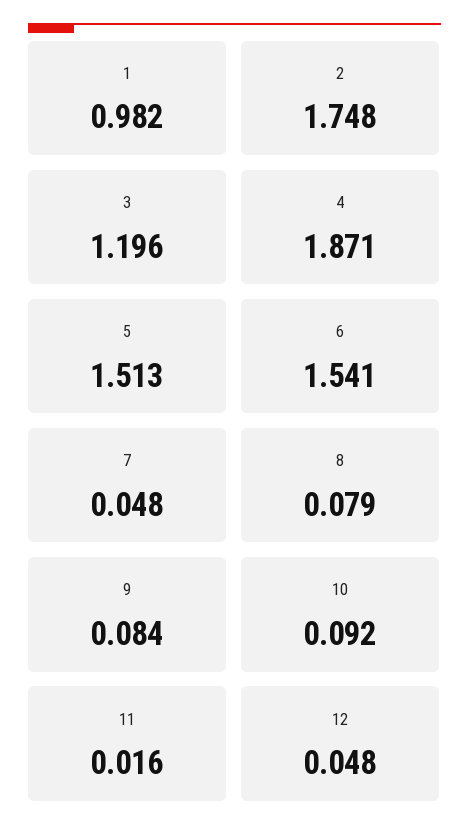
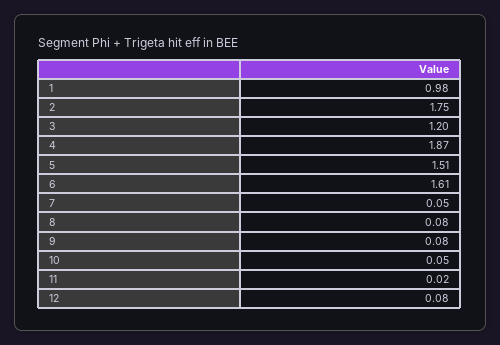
  {
    "1": 0.982,
    "2": 1.748,
    "3": 1.196,
    "4": 1.871,
    "5": 1.513,
-   "6": 1.541,
+   "6": 1.61,
    "7": 0.048,
    "8": 0.079,
    "9": 0.084,
-   "10": 0.092,
+   "10": 0.05,
    "11": 0.016,
-   "12": 0.048
+   "12": 0.08
  }

